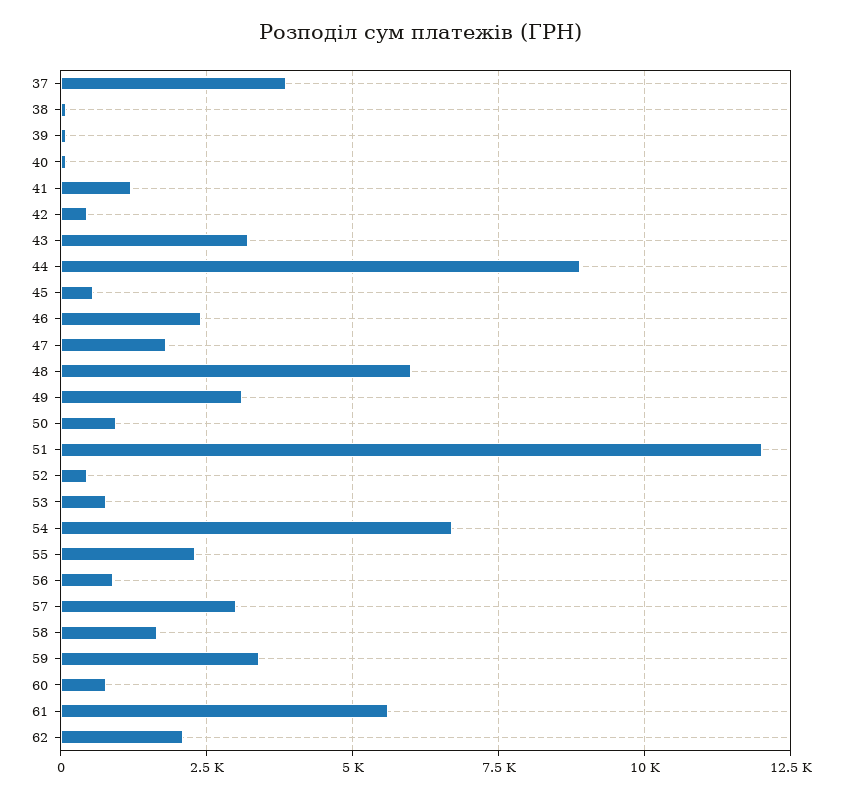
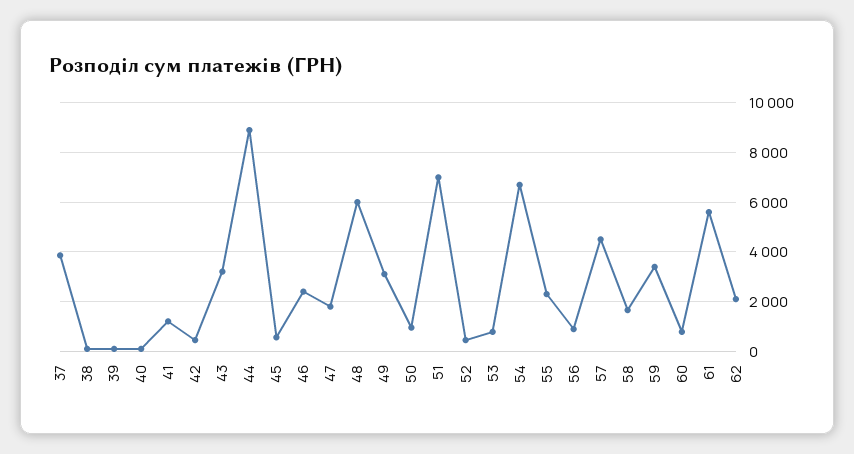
  {
    "37": 3750,
    "38": 0,
    "39": 0,
    "40": 0,
    "41": 1250,
    "42": 500,
    "43": 3250,
    "44": 9000,
    "45": 500,
    "46": 2500,
    "47": 1750,
    "48": 6000,
    "49": 3000,
    "50": 1000,
-   "51": 12000,
+   "51": 7000,
    "52": 500,
    "53": 750,
    "54": 6750,
    "55": 2250,
    "56": 1000,
-   "57": 3000,
+   "57": 4500,
    "58": 1750,
    "59": 3500,
    "60": 750,
    "61": 5500,
    "62": 2000
  }

